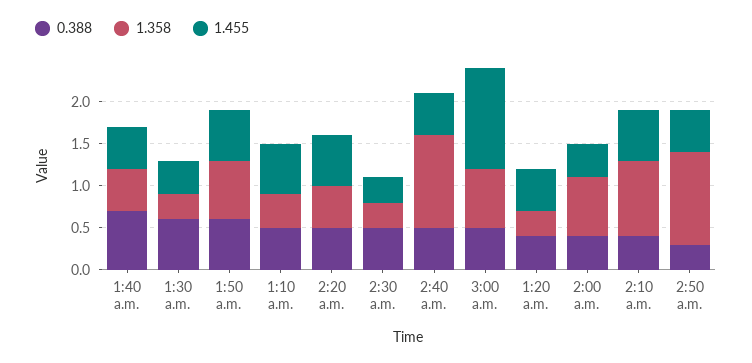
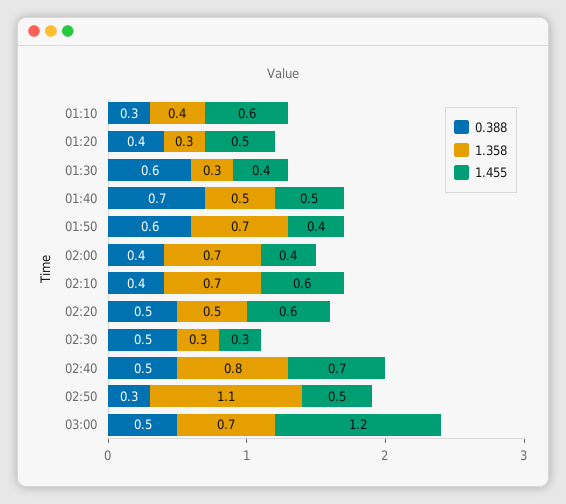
  {
    "0.388": {
      "1:40 a.m.": 0.7,
      "1:30 a.m.": 0.6,
      "1:50 a.m.": 0.6,
-     "1:10 a.m.": 0.5,
+     "1:10 a.m.": 0.3,
      "2:20 a.m.": 0.5,
      "2:30 a.m.": 0.5,
      "2:40 a.m.": 0.5,
      "3:00 a.m.": 0.5,
      "1:20 a.m.": 0.4,
      "2:00 a.m.": 0.4,
      "2:10 a.m.": 0.4,
      "2:50 a.m.": 0.3
    },
    "1.358": {
      "1:40 a.m.": 0.5,
      "1:30 a.m.": 0.3,
      "1:50 a.m.": 0.7,
      "1:10 a.m.": 0.4,
      "2:20 a.m.": 0.5,
      "2:30 a.m.": 0.3,
-     "2:40 a.m.": 1.1,
+     "2:40 a.m.": 0.8,
      "3:00 a.m.": 0.7,
      "1:20 a.m.": 0.3,
      "2:00 a.m.": 0.7,
-     "2:10 a.m.": 0.9,
+     "2:10 a.m.": 0.7,
      "2:50 a.m.": 1.1
    },
    "1.455": {
      "1:40 a.m.": 0.5,
      "1:30 a.m.": 0.4,
-     "1:50 a.m.": 0.6,
+     "1:50 a.m.": 0.4,
      "1:10 a.m.": 0.6,
      "2:20 a.m.": 0.6,
      "2:30 a.m.": 0.3,
-     "2:40 a.m.": 0.5,
+     "2:40 a.m.": 0.7,
      "3:00 a.m.": 1.2,
      "1:20 a.m.": 0.5,
      "2:00 a.m.": 0.4,
      "2:10 a.m.": 0.6,
      "2:50 a.m.": 0.5
    }
  }

